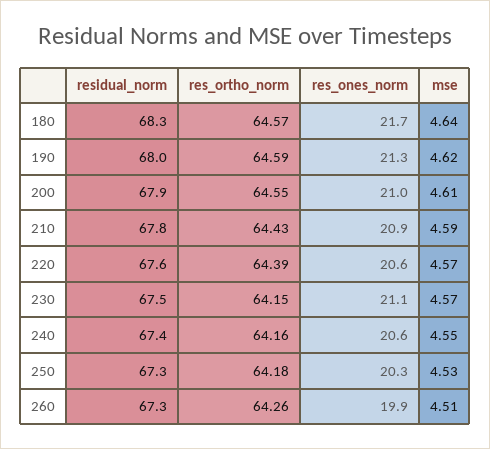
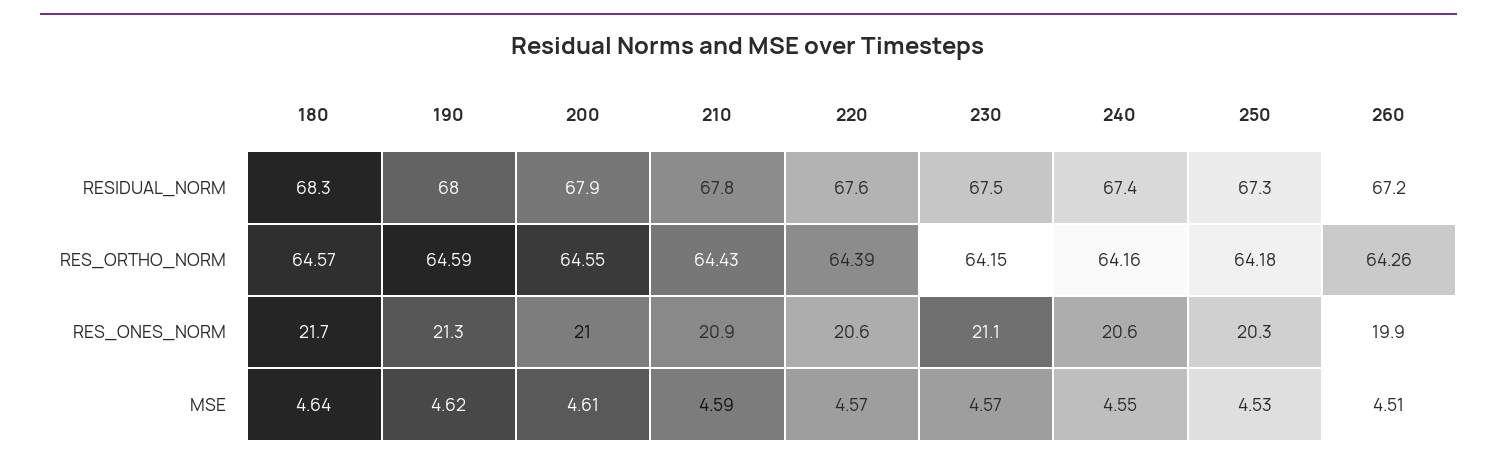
  {
    "residual_norm": {
      "180": 68.3,
      "190": 68,
      "200": 67.9,
      "210": 67.8,
      "220": 67.6,
      "230": 67.5,
      "240": 67.4,
      "250": 67.3,
-     "260": 67.3
+     "260": 67.2
    },
    "res_ortho_norm": {
      "180": 64.57,
      "190": 64.59,
      "200": 64.55,
      "210": 64.43,
      "220": 64.39,
      "230": 64.15,
      "240": 64.16,
      "250": 64.18,
      "260": 64.26
    },
    "res_ones_norm": {
      "180": 21.7,
      "190": 21.3,
      "200": 21,
      "210": 20.9,
      "220": 20.6,
      "230": 21.1,
      "240": 20.6,
      "250": 20.3,
      "260": 19.9
    },
    "mse": {
      "180": 4.64,
      "190": 4.62,
      "200": 4.61,
      "210": 4.59,
      "220": 4.57,
      "230": 4.57,
      "240": 4.55,
      "250": 4.53,
      "260": 4.51
    }
  }

